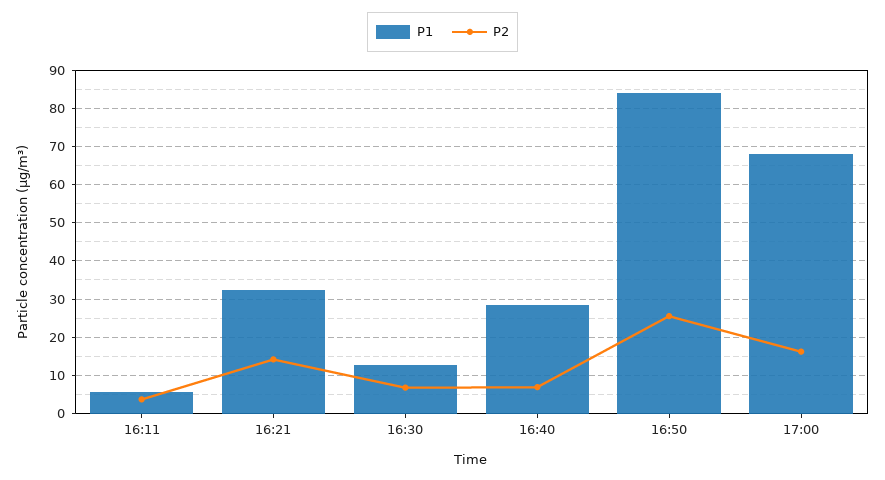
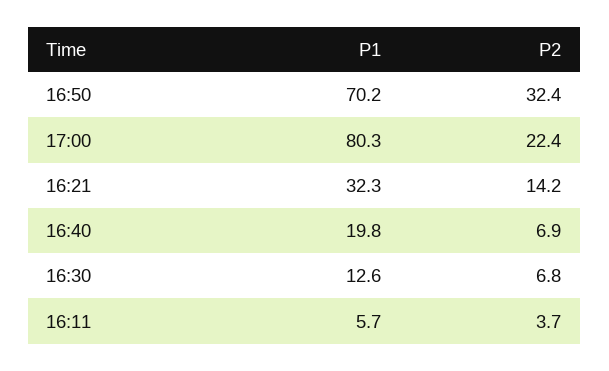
  {
    "P1": {
      "16:11": 5.7,
      "16:21": 32.3,
      "16:30": 12.6,
-     "16:40": 28,
+     "16:40": 19.8,
-     "16:50": 84,
+     "16:50": 70.2,
-     "17:00": 68
+     "17:00": 80.3
    },
    "P2": {
      "16:11": 3.7,
      "16:21": 14.2,
      "16:30": 6.8,
      "16:40": 6.9,
-     "16:50": 26,
+     "16:50": 32.4,
-     "17:00": 16
+     "17:00": 22.4
    }
  }

